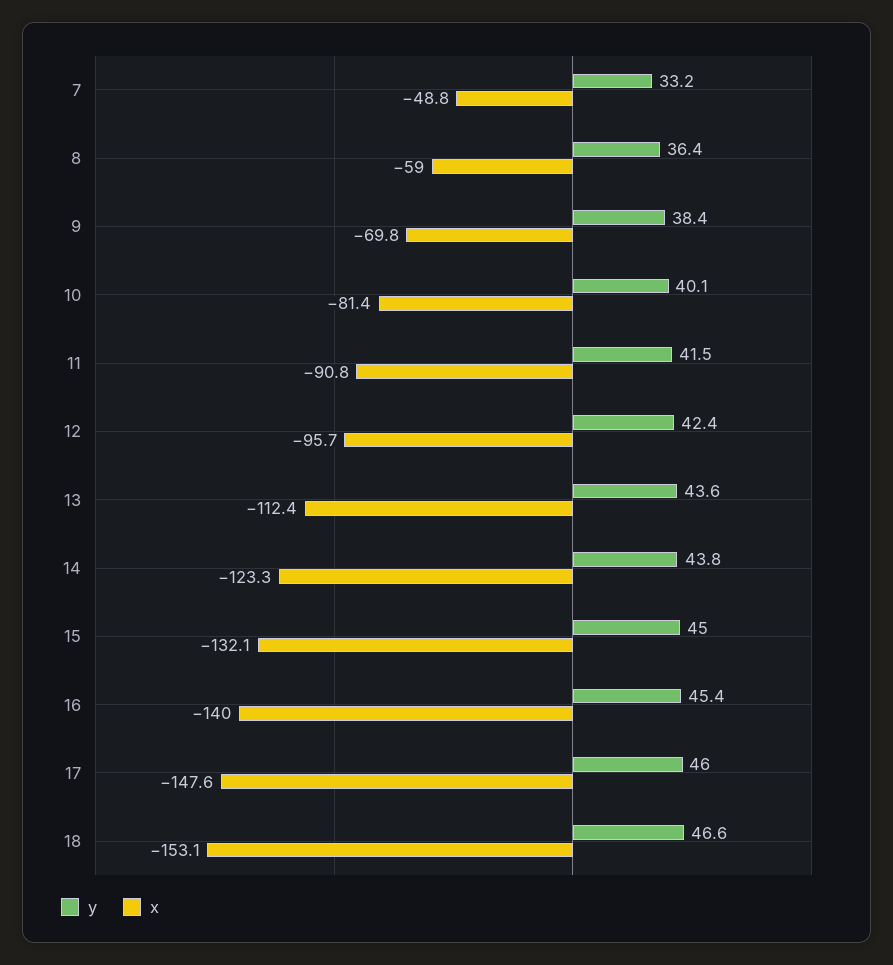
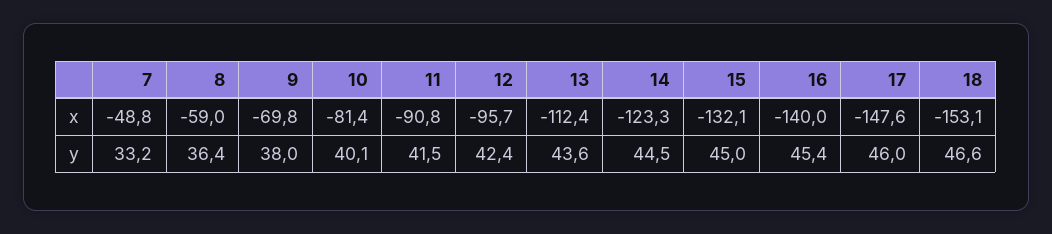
  {
    "y": {
      "7": 33.2,
      "8": 36.4,
-     "9": 38.4,
+     "9": 38,
      "10": 40.1,
      "11": 41.5,
      "12": 42.4,
      "13": 43.6,
-     "14": 43.8,
+     "14": 44.5,
      "15": 45,
      "16": 45.4,
      "17": 46,
      "18": 46.6
    },
    "x": {
      "7": -48.8,
      "8": -59,
      "9": -69.8,
      "10": -81.4,
      "11": -90.8,
      "12": -95.7,
      "13": -112.4,
      "14": -123.3,
      "15": -132.1,
      "16": -140,
      "17": -147.6,
      "18": -153.1
    }
  }

